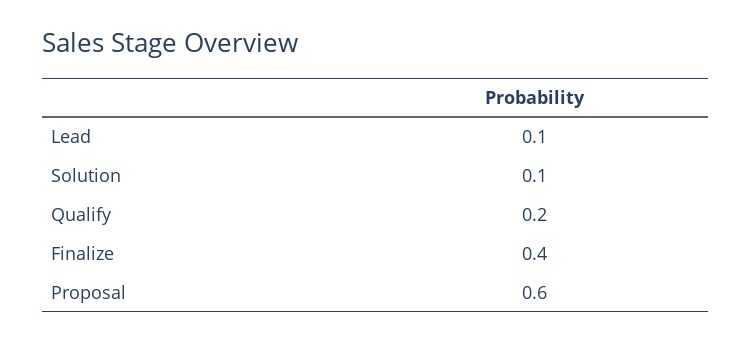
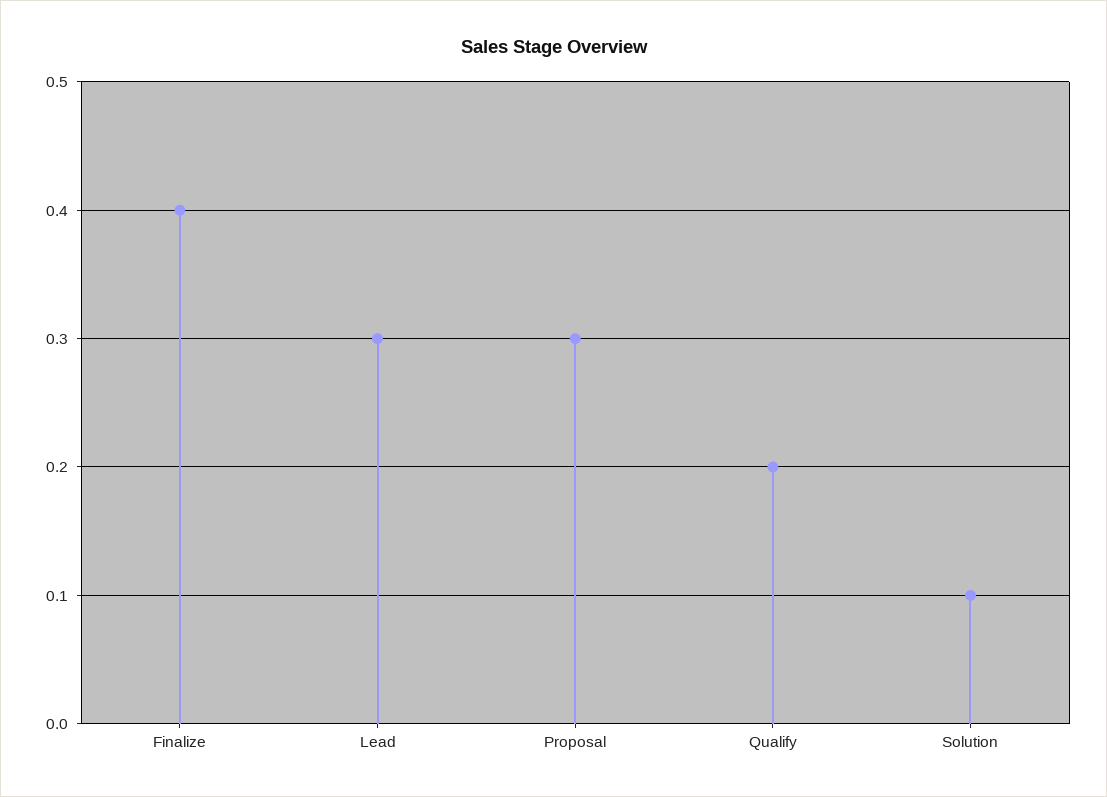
  {
-   "Lead": 0.1,
+   "Lead": 0.3,
    "Solution": 0.1,
    "Qualify": 0.2,
    "Finalize": 0.4,
-   "Proposal": 0.6
+   "Proposal": 0.3
  }

